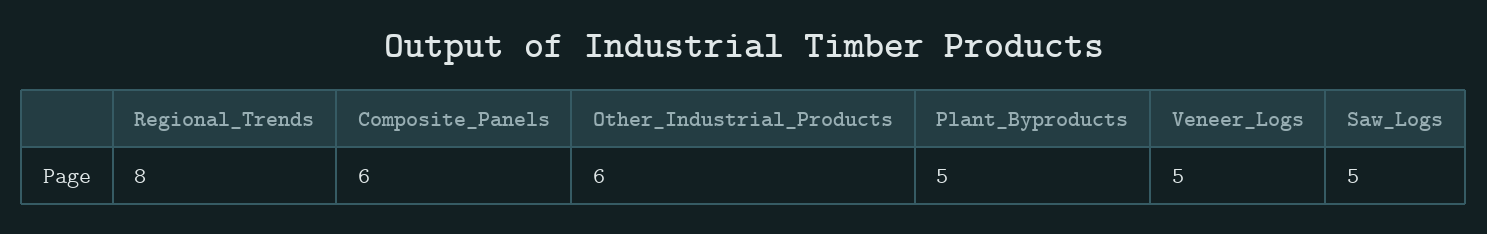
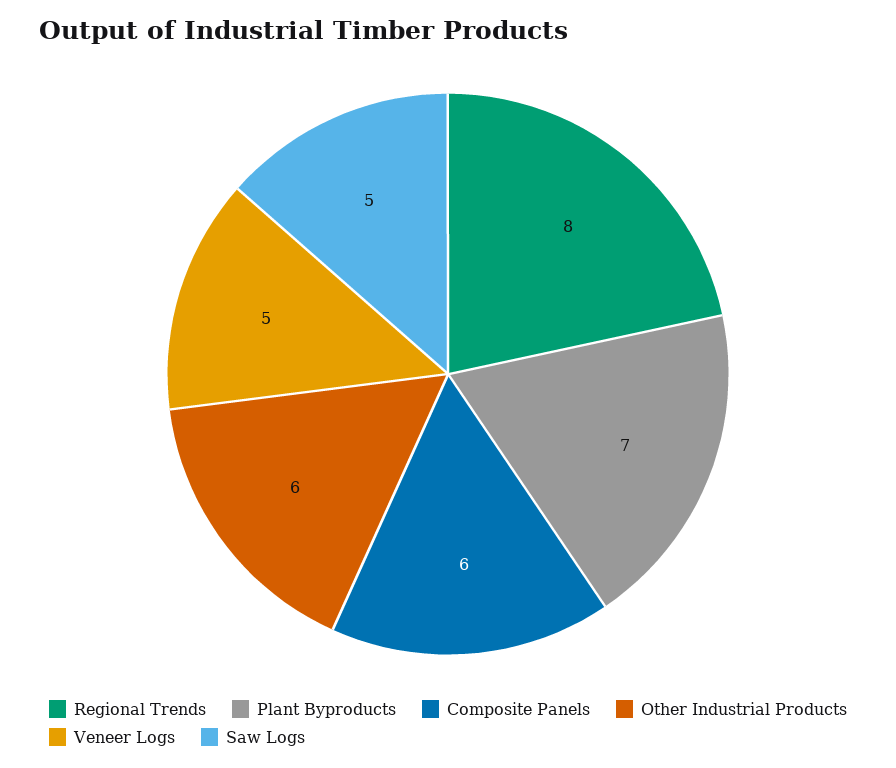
  {
    "Regional_Trends": 8,
    "Composite_Panels": 6,
    "Other_Industrial_Products": 6,
-   "Plant_Byproducts": 5,
+   "Plant_Byproducts": 7,
    "Veneer_Logs": 5,
    "Saw_Logs": 5
  }

